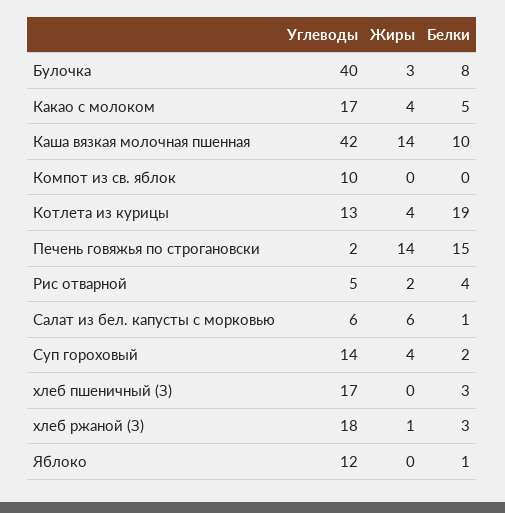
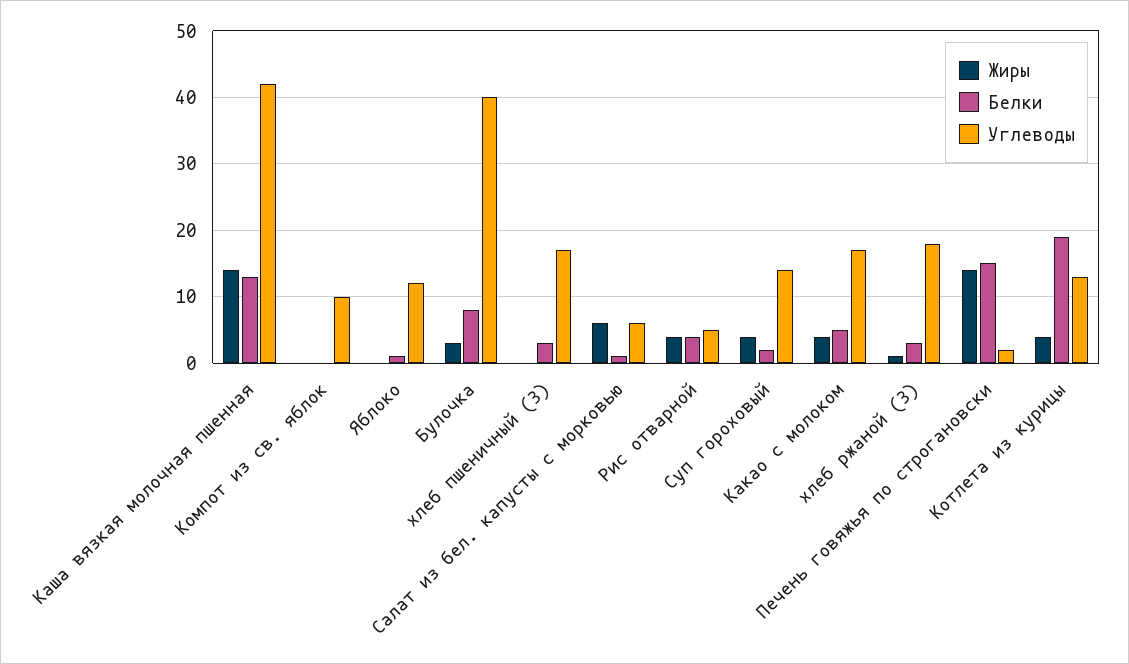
  {
    "Углеводы": {
      "Булочка": 40,
      "Какао с молоком": 17,
      "Каша вязкая молочная пшенная": 42,
      "Компот из св. яблок": 10,
      "Котлета из курицы": 13,
      "Печень говяжья по строгановски": 2,
      "Рис отварной": 5,
      "Салат из бел. капусты с морковью": 6,
      "Суп гороховый": 14,
      "хлеб пшеничный (З)": 17,
      "хлеб ржаной (З)": 18,
      "Яблоко": 12
    },
    "Жиры": {
      "Булочка": 3,
      "Какао с молоком": 4,
      "Каша вязкая молочная пшенная": 14,
      "Компот из св. яблок": 0,
      "Котлета из курицы": 4,
      "Печень говяжья по строгановски": 14,
-     "Рис отварной": 2,
+     "Рис отварной": 4,
      "Салат из бел. капусты с морковью": 6,
      "Суп гороховый": 4,
      "хлеб пшеничный (З)": 0,
      "хлеб ржаной (З)": 1,
      "Яблоко": 0
    },
    "Белки": {
      "Булочка": 8,
      "Какао с молоком": 5,
-     "Каша вязкая молочная пшенная": 10,
+     "Каша вязкая молочная пшенная": 13,
      "Компот из св. яблок": 0,
      "Котлета из курицы": 19,
      "Печень говяжья по строгановски": 15,
      "Рис отварной": 4,
      "Салат из бел. капусты с морковью": 1,
      "Суп гороховый": 2,
      "хлеб пшеничный (З)": 3,
      "хлеб ржаной (З)": 3,
      "Яблоко": 1
    }
  }

